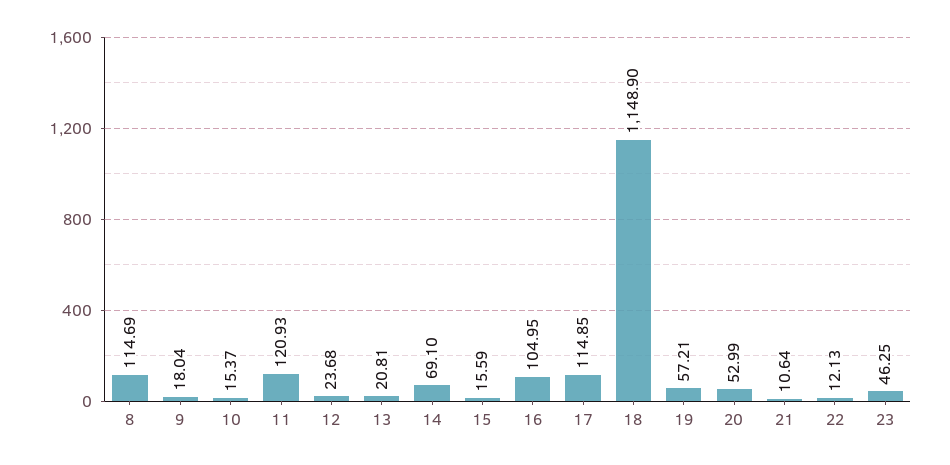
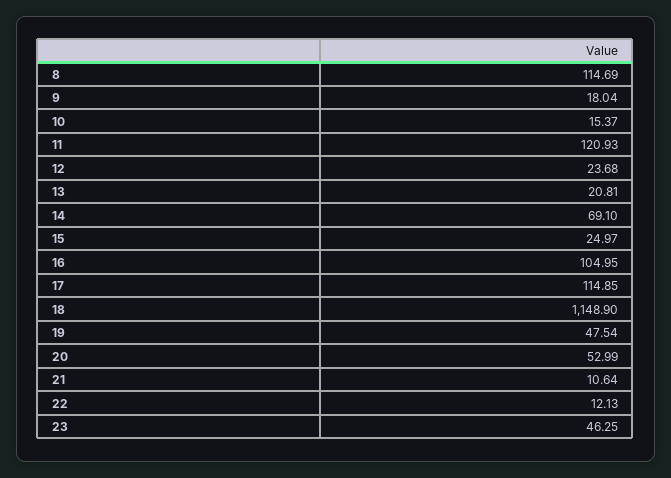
  {
    "8": 114.69,
    "9": 18.04,
    "10": 15.37,
    "11": 120.93,
    "12": 23.68,
    "13": 20.81,
    "14": 69.1,
-   "15": 15.59,
+   "15": 24.97,
    "16": 104.95,
    "17": 114.85,
    "18": 1148.9,
-   "19": 57.21,
+   "19": 47.54,
    "20": 52.99,
    "21": 10.64,
    "22": 12.13,
    "23": 46.25
  }

